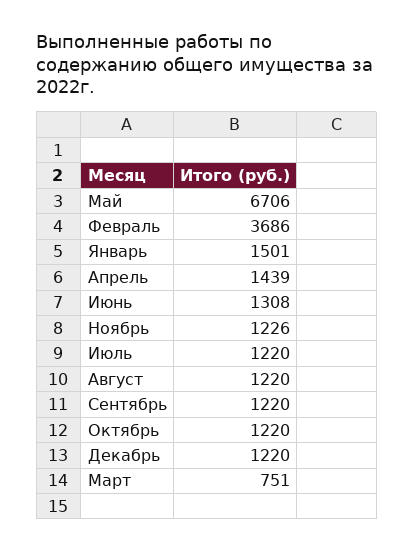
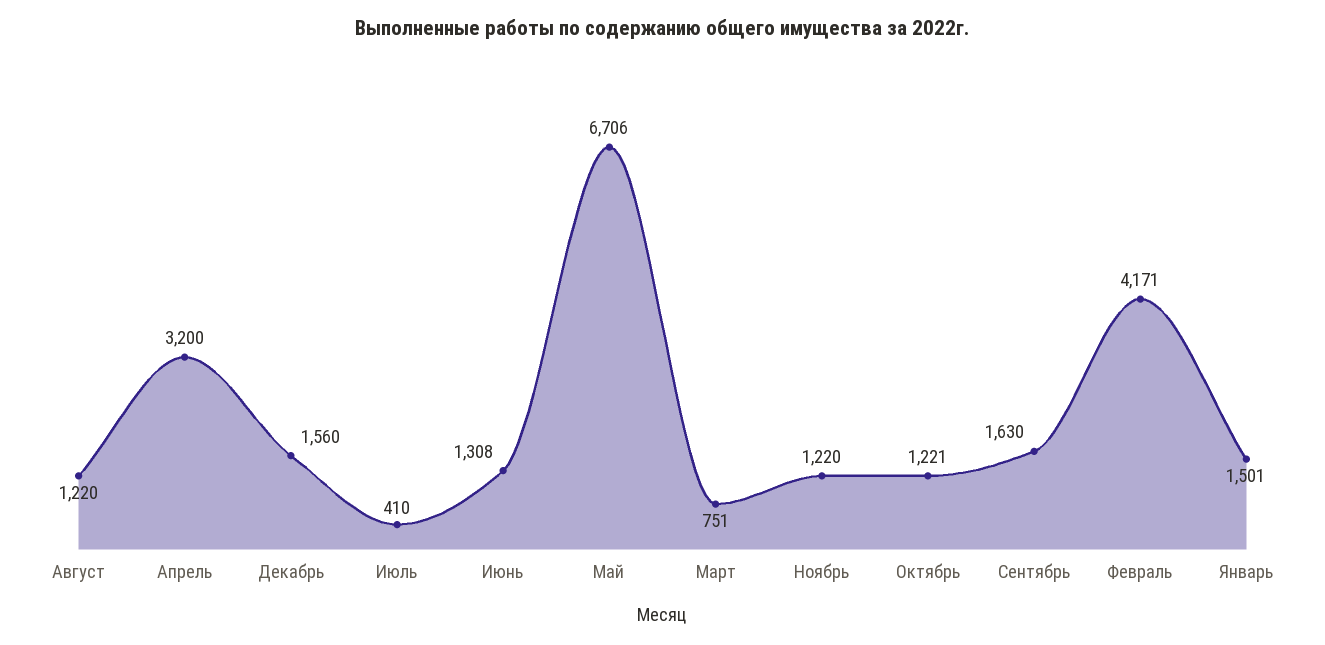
  {
    "Май": 6706,
-   "Февраль": 3686,
+   "Февраль": 4171,
    "Январь": 1501,
-   "Апрель": 1439,
+   "Апрель": 3200,
    "Июнь": 1308,
-   "Ноябрь": 1226,
+   "Ноябрь": 1220,
-   "Июль": 1220,
+   "Июль": 410,
    "Август": 1220,
-   "Сентябрь": 1220,
+   "Сентябрь": 1630,
-   "Октябрь": 1220,
+   "Октябрь": 1221,
-   "Декабрь": 1220,
+   "Декабрь": 1560,
    "Март": 751
  }

